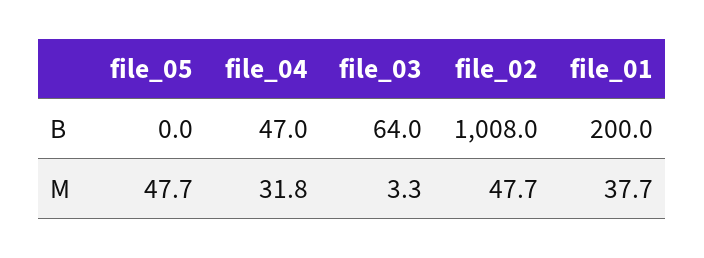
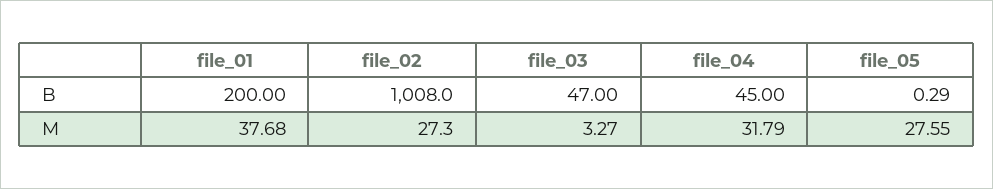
  {
    "file_05": {
-     "B": 0,
+     "B": 0.29,
-     "M": 47.7
+     "M": 27.55
    },
    "file_04": {
-     "B": 47,
+     "B": 45,
      "M": 31.79
    },
    "file_03": {
-     "B": 64,
+     "B": 47,
      "M": 3.27
    },
    "file_02": {
      "B": 1008,
-     "M": 47.7
+     "M": 27.3
    },
    "file_01": {
      "B": 200,
      "M": 37.68
    }
  }

